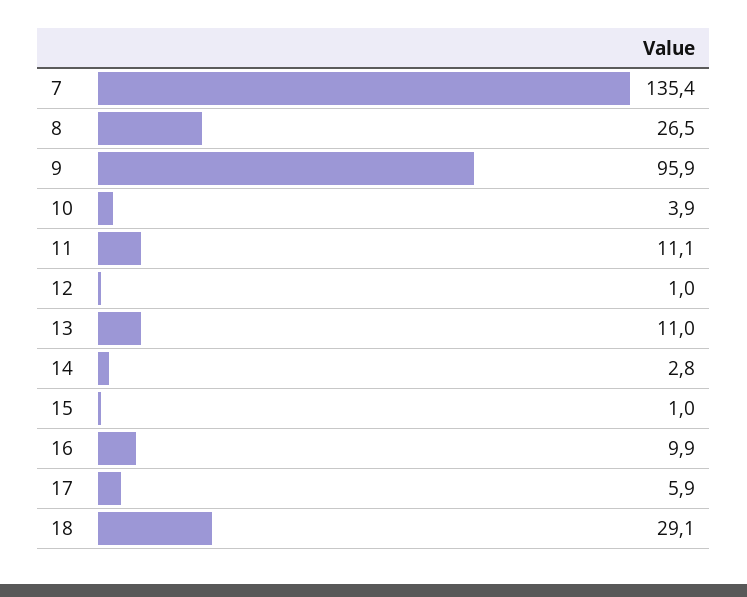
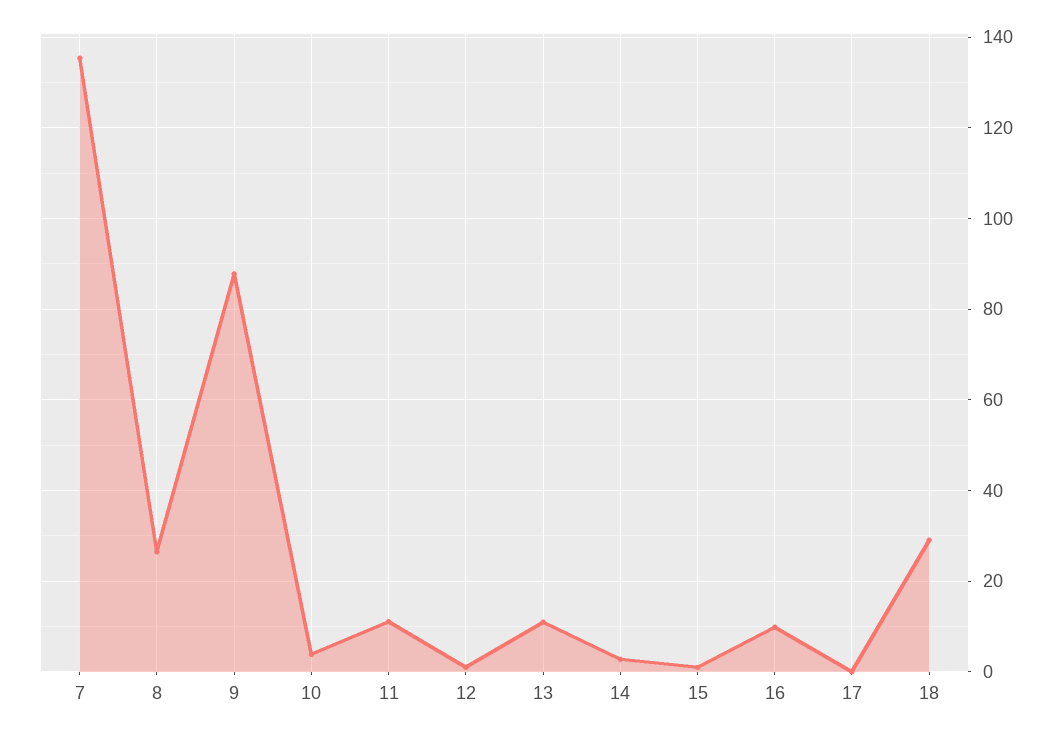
  {
    "7": 135.4,
    "8": 26.5,
-   "9": 95.9,
+   "9": 88,
    "10": 3.9,
    "11": 11.1,
    "12": 1,
    "13": 11,
    "14": 2.8,
    "15": 1,
    "16": 9.9,
-   "17": 5.9,
+   "17": 0,
    "18": 29.1
  }

